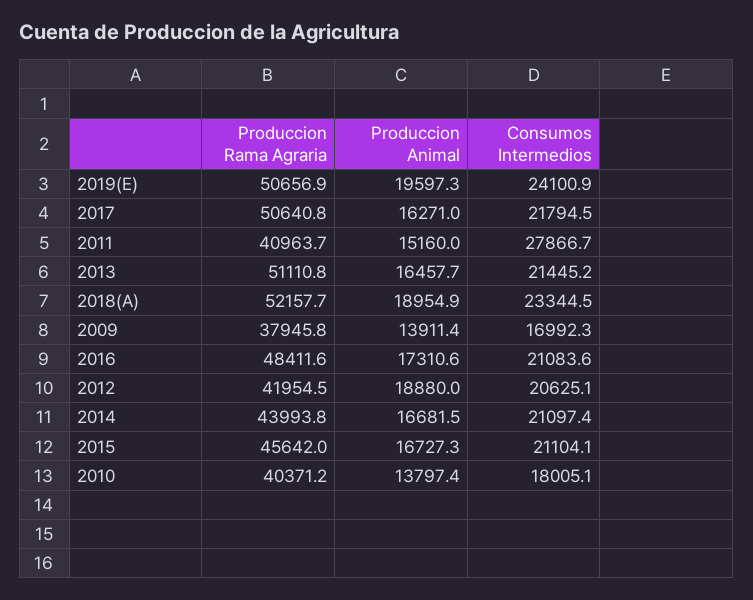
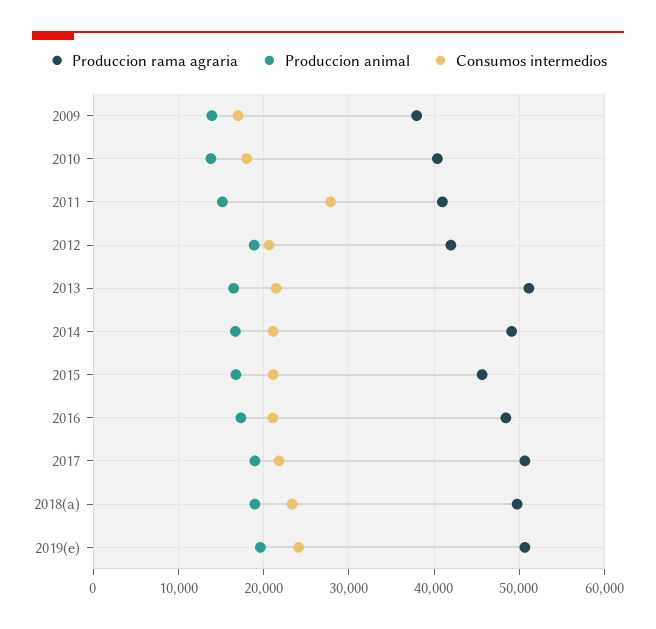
  {
    "Produccion Rama Agraria": {
      "2019(E)": 50656.9,
      "2017": 50640.8,
      "2011": 40963.7,
      "2013": 51110.8,
-     "2018(A)": 52157.7,
+     "2018(A)": 50000,
      "2009": 37945.8,
      "2016": 48411.6,
      "2012": 41954.5,
-     "2014": 43993.8,
+     "2014": 49000,
      "2015": 45642,
      "2010": 40371.2
    },
    "Produccion Animal": {
      "2019(E)": 19597.3,
-     "2017": 16271,
+     "2017": 19000,
      "2011": 15160,
      "2013": 16457.7,
      "2018(A)": 18954.9,
      "2009": 13911.4,
      "2016": 17310.6,
      "2012": 18880,
      "2014": 16681.5,
      "2015": 16727.3,
      "2010": 13797.4
    },
    "Consumos Intermedios": {
      "2019(E)": 24100.9,
      "2017": 21794.5,
      "2011": 27866.7,
      "2013": 21445.2,
      "2018(A)": 23344.5,
      "2009": 16992.3,
      "2016": 21083.6,
      "2012": 20625.1,
      "2014": 21097.4,
      "2015": 21104.1,
      "2010": 18005.1
    }
  }

